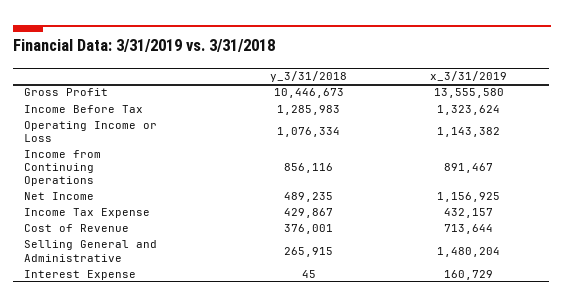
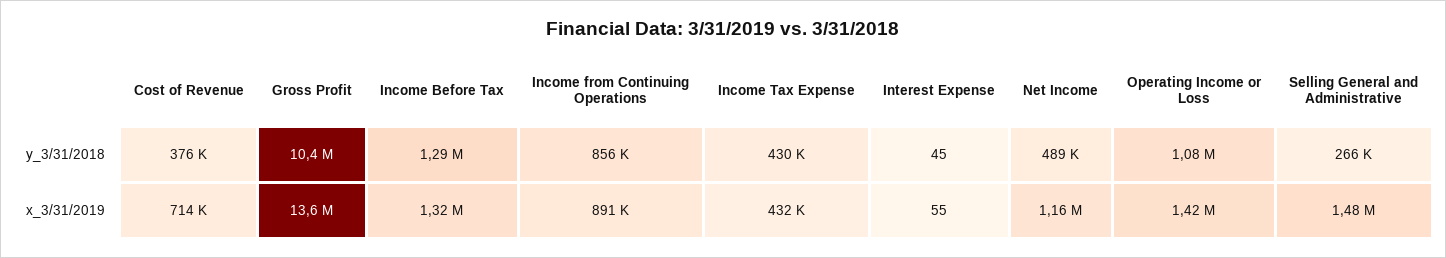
  {
    "y_3/31/2018": {
      "Gross Profit": 10446673,
      "Income Before Tax": 1285983,
      "Operating Income or Loss": 1076334,
      "Income from Continuing Operations": 856116,
      "Net Income": 489235,
      "Income Tax Expense": 429867,
      "Cost of Revenue": 376001,
      "Selling General and Administrative": 265915,
      "Interest Expense": 45
    },
    "x_3/31/2019": {
      "Gross Profit": 13555580,
      "Income Before Tax": 1323624,
-     "Operating Income or Loss": 1143382,
+     "Operating Income or Loss": 1420000,
      "Income from Continuing Operations": 891467,
      "Net Income": 1156925,
      "Income Tax Expense": 432157,
      "Cost of Revenue": 713644,
      "Selling General and Administrative": 1480204,
-     "Interest Expense": 160729
+     "Interest Expense": 55
    }
  }

